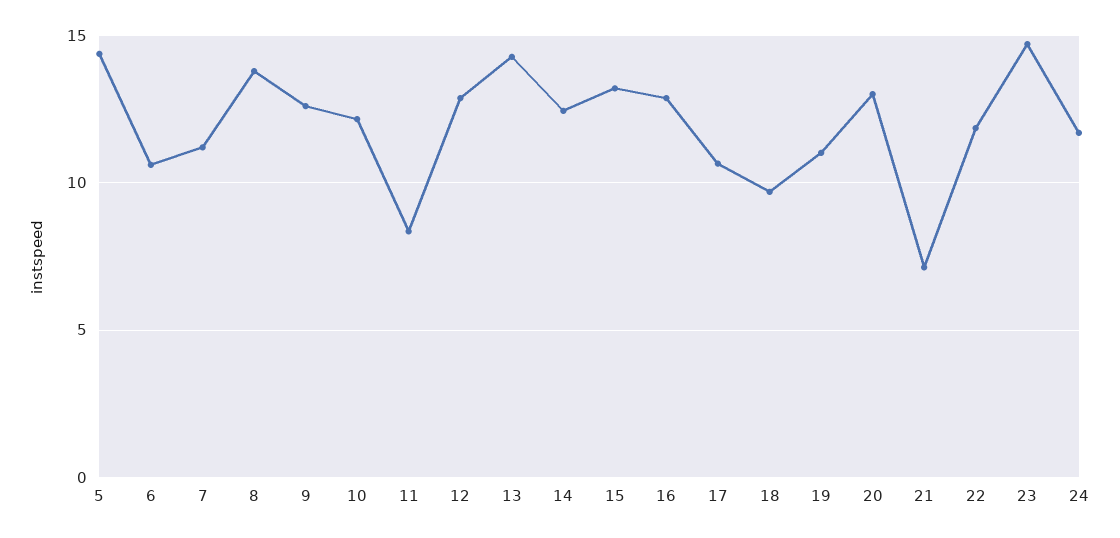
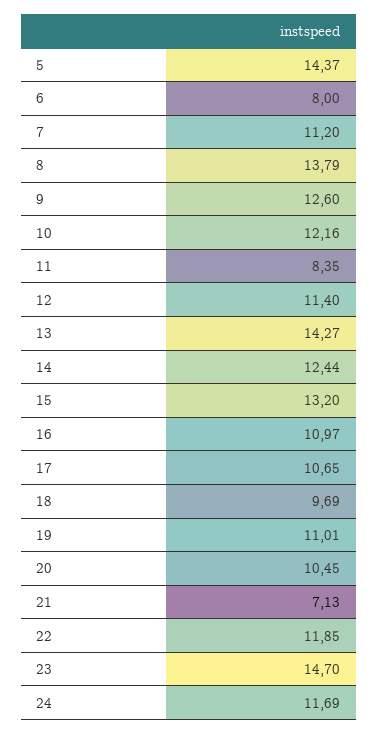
  {
    "5": 14.37,
-   "6": 10.5,
+   "6": 8,
    "7": 11.2,
    "8": 13.79,
    "9": 12.6,
    "10": 12.16,
    "11": 8.35,
-   "12": 13,
+   "12": 11.4,
    "13": 14.27,
    "14": 12.44,
    "15": 13.2,
-   "16": 13,
+   "16": 10.97,
    "17": 10.65,
    "18": 9.69,
    "19": 11.01,
-   "20": 13,
+   "20": 10.45,
    "21": 7.13,
    "22": 11.85,
    "23": 14.7,
    "24": 11.69
  }

